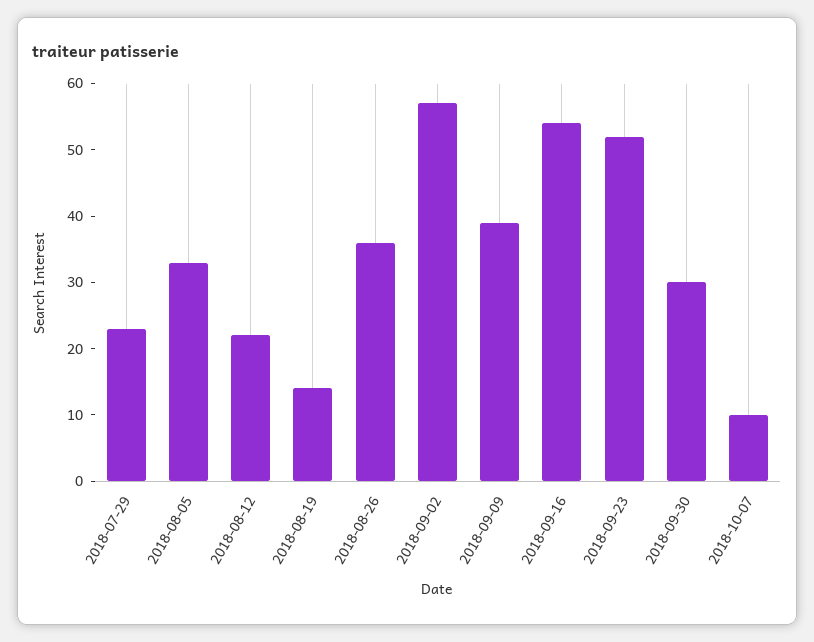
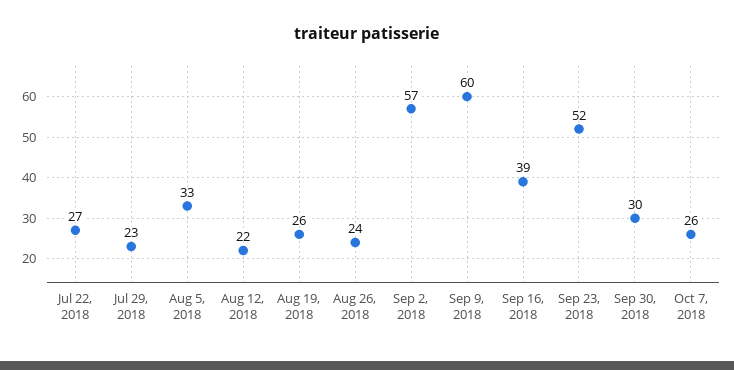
  {
    "2018-07-29": 23,
    "2018-08-05": 33,
    "2018-08-12": 22,
-   "2018-08-19": 15,
+   "2018-08-19": 26,
-   "2018-08-26": 35,
+   "2018-08-26": 24,
    "2018-09-02": 57,
-   "2018-09-09": 40,
+   "2018-09-09": 60,
-   "2018-09-16": 55,
+   "2018-09-16": 39,
    "2018-09-23": 52,
    "2018-09-30": 30,
-   "2018-10-07": 10
+   "2018-10-07": 26,
+   "Jul 22, 2018": 27
  }

